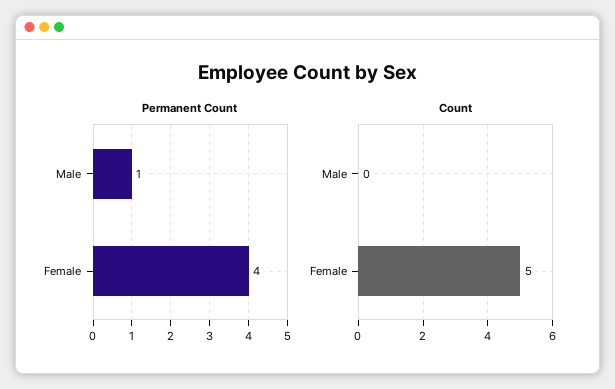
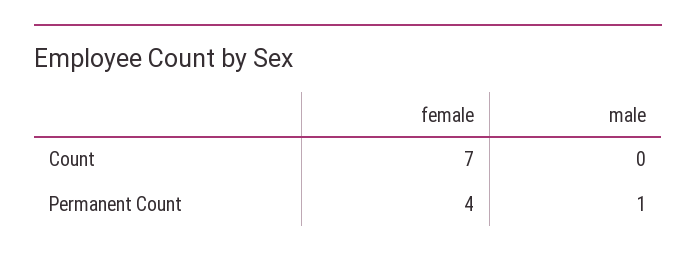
  {
    "Permanent Count": {
      "Male": 1,
      "Female": 4
    },
    "Count": {
      "Male": 0,
-     "Female": 5
+     "Female": 7
    }
  }

